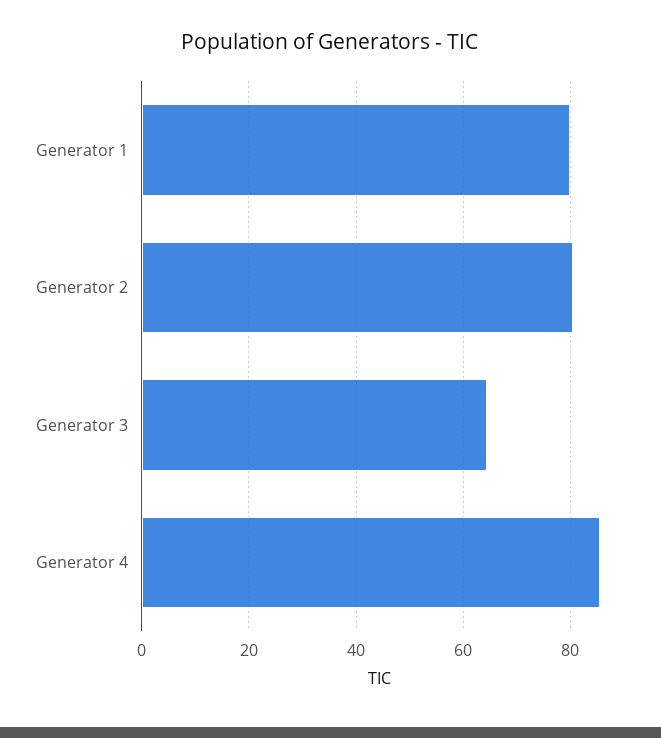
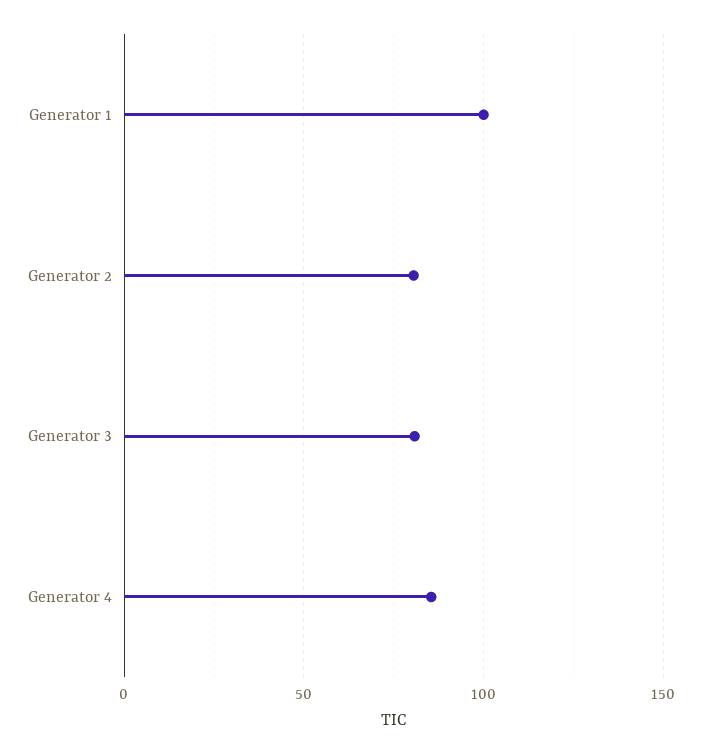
  {
-   "Generator 1": 80,
+   "Generator 1": 100,
    "Generator 2": 80,
-   "Generator 3": 64,
+   "Generator 3": 80,
    "Generator 4": 86
  }

